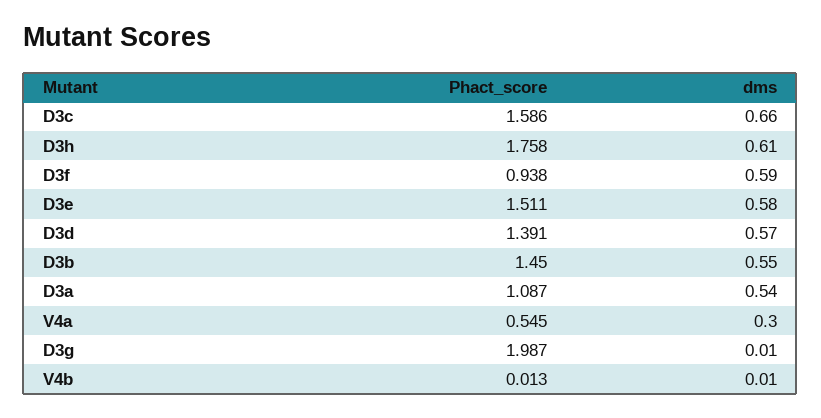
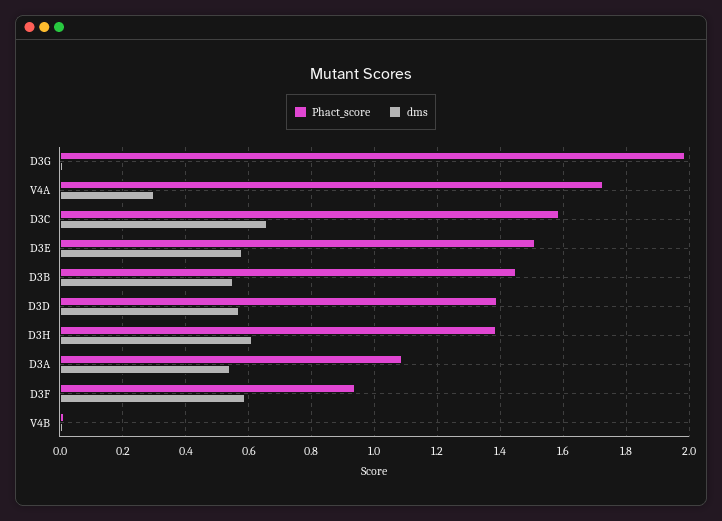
  {
    "Phact_score": {
      "D3c": 1.586,
-     "D3h": 1.758,
+     "D3h": 1.38,
      "D3f": 0.938,
      "D3e": 1.511,
      "D3d": 1.391,
      "D3b": 1.45,
      "D3a": 1.087,
-     "V4a": 0.545,
+     "V4a": 1.72,
      "D3g": 1.987,
      "V4b": 0.013
    },
    "dms": {
      "D3c": 0.66,
      "D3h": 0.61,
      "D3f": 0.59,
      "D3e": 0.58,
      "D3d": 0.57,
      "D3b": 0.55,
      "D3a": 0.54,
      "V4a": 0.3,
      "D3g": 0.01,
      "V4b": 0.01
    }
  }

